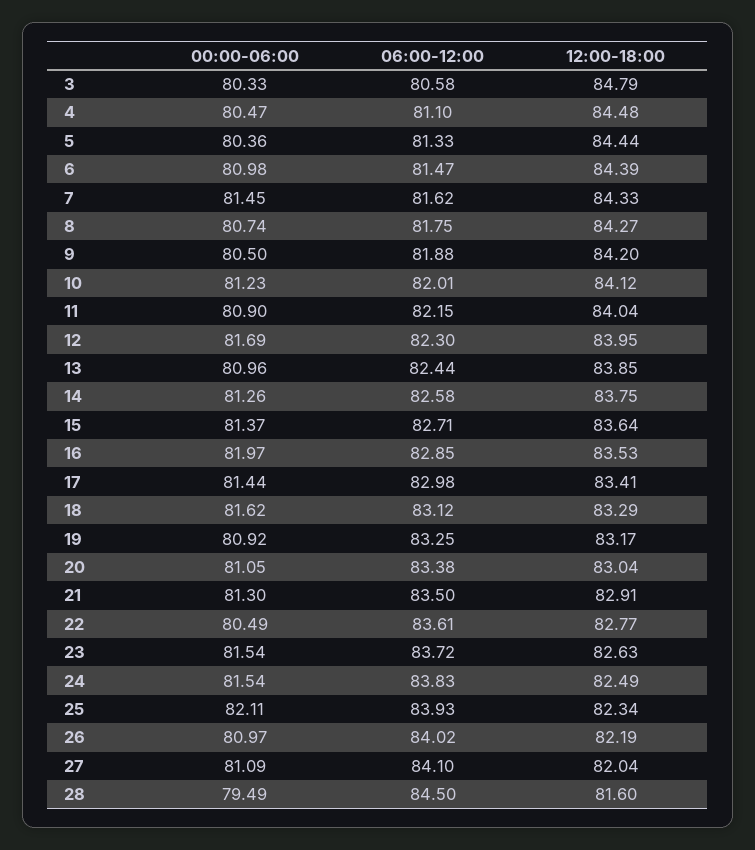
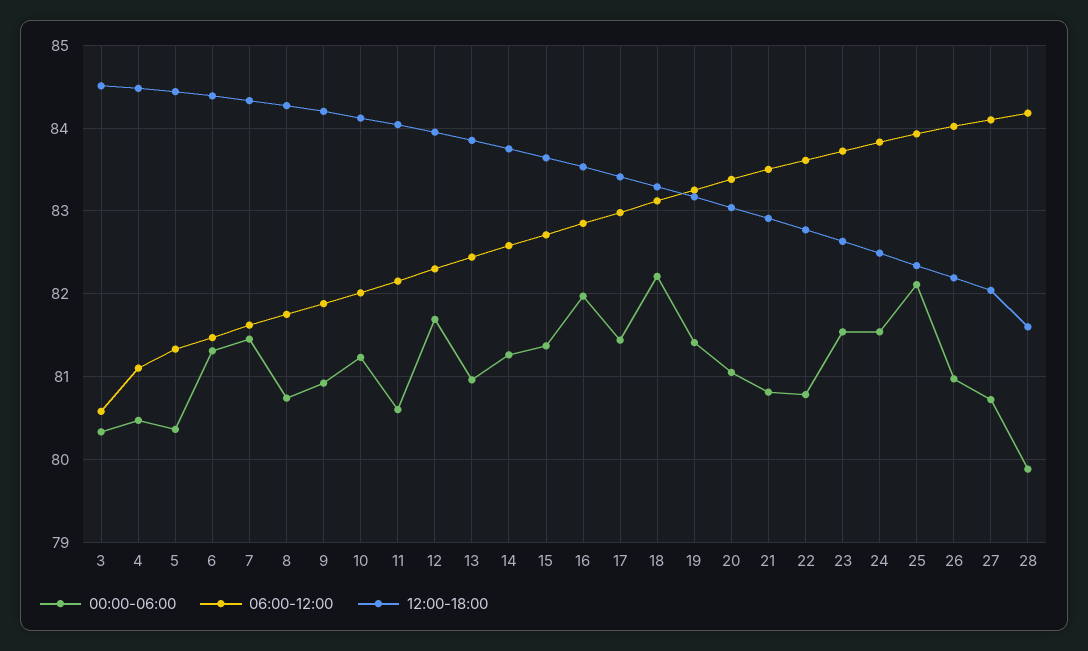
  {
    "00:00-06:00": {
      "3": 80.33,
      "4": 80.47,
      "5": 80.36,
-     "6": 80.98,
+     "6": 81.3,
      "7": 81.45,
      "8": 80.74,
-     "9": 80.5,
+     "9": 80.9,
      "10": 81.23,
-     "11": 80.9,
+     "11": 80.6,
      "12": 81.69,
      "13": 80.96,
      "14": 81.26,
      "15": 81.37,
      "16": 81.97,
      "17": 81.44,
-     "18": 81.62,
+     "18": 82.2,
-     "19": 80.92,
+     "19": 81.4,
      "20": 81.05,
-     "21": 81.3,
+     "21": 80.8,
-     "22": 80.49,
+     "22": 80.8,
      "23": 81.54,
      "24": 81.54,
      "25": 82.11,
      "26": 80.97,
-     "27": 81.09,
+     "27": 80.7,
-     "28": 79.49
+     "28": 79.9
    },
    "06:00-12:00": {
      "3": 80.58,
      "4": 81.1,
      "5": 81.33,
      "6": 81.47,
      "7": 81.62,
      "8": 81.75,
      "9": 81.88,
      "10": 82.01,
      "11": 82.15,
      "12": 82.3,
      "13": 82.44,
      "14": 82.58,
      "15": 82.71,
      "16": 82.85,
      "17": 82.98,
      "18": 83.12,
      "19": 83.25,
      "20": 83.38,
      "21": 83.5,
      "22": 83.61,
      "23": 83.72,
      "24": 83.83,
      "25": 83.93,
      "26": 84.02,
      "27": 84.1,
-     "28": 84.5
+     "28": 84.2
    },
    "12:00-18:00": {
-     "3": 84.79,
+     "3": 84.5,
      "4": 84.48,
      "5": 84.44,
      "6": 84.39,
      "7": 84.33,
      "8": 84.27,
      "9": 84.2,
      "10": 84.12,
      "11": 84.04,
      "12": 83.95,
      "13": 83.85,
      "14": 83.75,
      "15": 83.64,
      "16": 83.53,
      "17": 83.41,
      "18": 83.29,
      "19": 83.17,
      "20": 83.04,
      "21": 82.91,
      "22": 82.77,
      "23": 82.63,
      "24": 82.49,
      "25": 82.34,
      "26": 82.19,
      "27": 82.04,
      "28": 81.6
    }
  }

